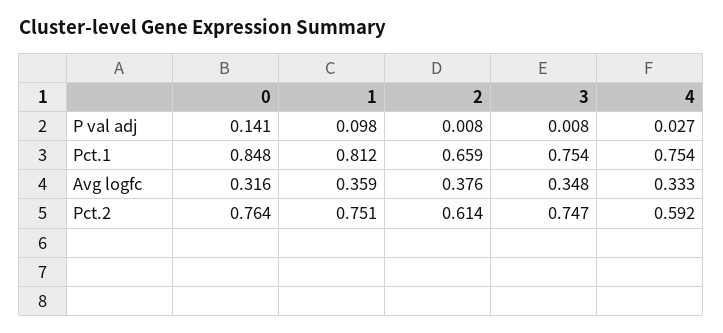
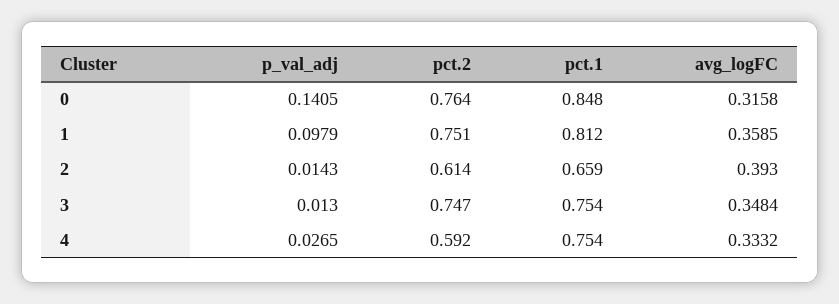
  {
    "0": {
      "P val adj": 0.1405,
      "Pct.1": 0.848,
      "Avg logfc": 0.3158,
      "Pct.2": 0.764
    },
    "1": {
      "P val adj": 0.0979,
      "Pct.1": 0.812,
      "Avg logfc": 0.3585,
      "Pct.2": 0.751
    },
    "2": {
-     "P val adj": 0.008,
+     "P val adj": 0.0143,
      "Pct.1": 0.659,
-     "Avg logfc": 0.376,
+     "Avg logfc": 0.393,
      "Pct.2": 0.614
    },
    "3": {
-     "P val adj": 0.008,
+     "P val adj": 0.013,
      "Pct.1": 0.754,
      "Avg logfc": 0.3484,
      "Pct.2": 0.747
    },
    "4": {
      "P val adj": 0.0265,
      "Pct.1": 0.754,
      "Avg logfc": 0.3332,
      "Pct.2": 0.592
    }
  }

